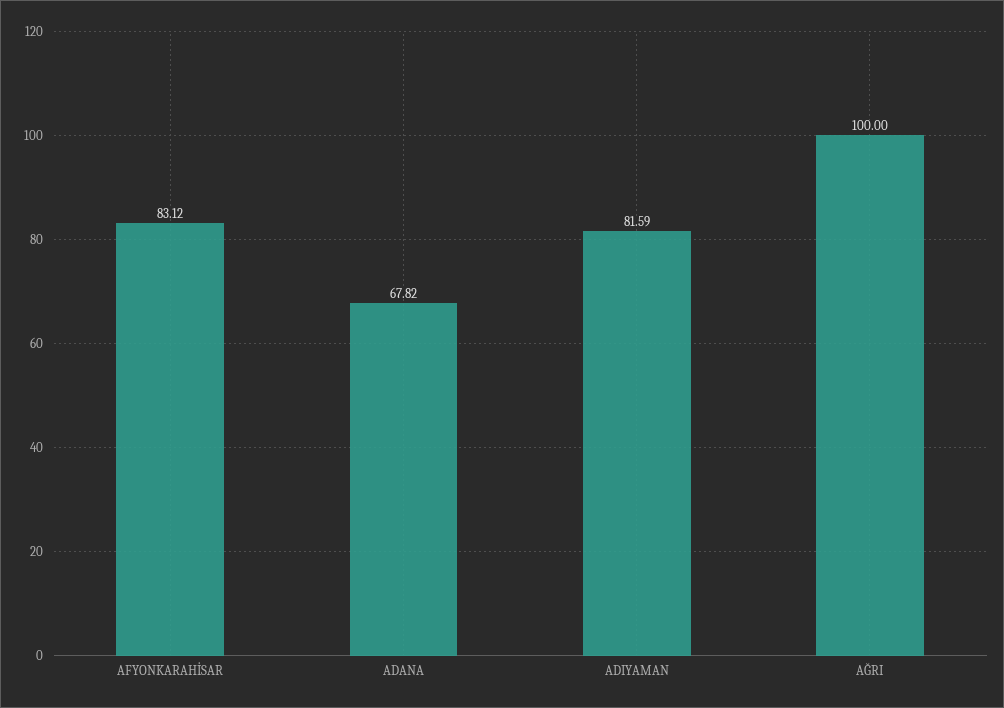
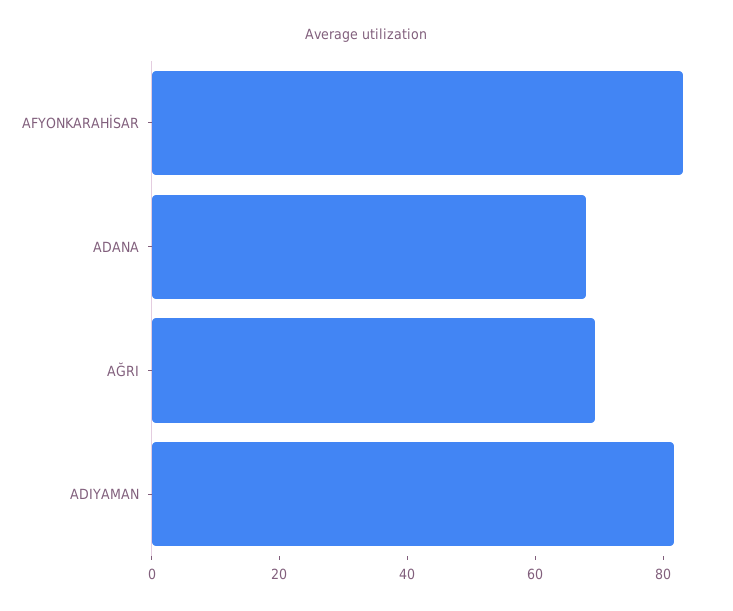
  {
    "AFYONKARAHİSAR": 83.12,
    "ADANA": 67.82,
    "ADIYAMAN": 81.59,
-   "AĞRI": 100
+   "AĞRI": 70
  }

